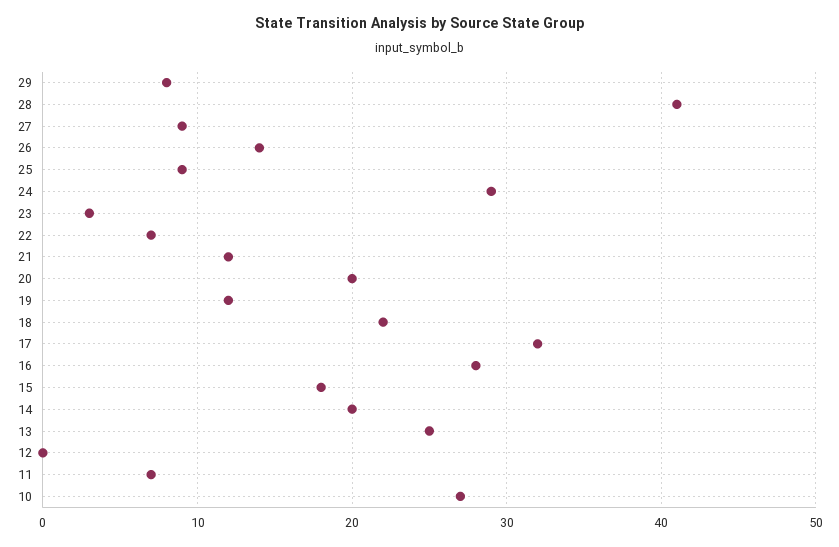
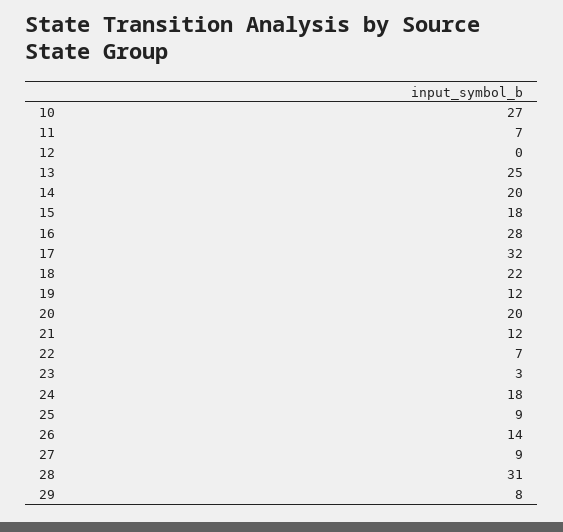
  {
    "29": 8,
-   "28": 41,
+   "28": 31,
    "27": 9,
    "26": 14,
    "25": 9,
-   "24": 29,
+   "24": 18,
    "23": 3,
    "22": 7,
    "21": 12,
    "20": 20,
    "19": 12,
    "18": 22,
    "17": 32,
    "16": 28,
    "15": 18,
    "14": 20,
    "13": 25,
    "12": 0,
    "11": 7,
    "10": 27
  }

